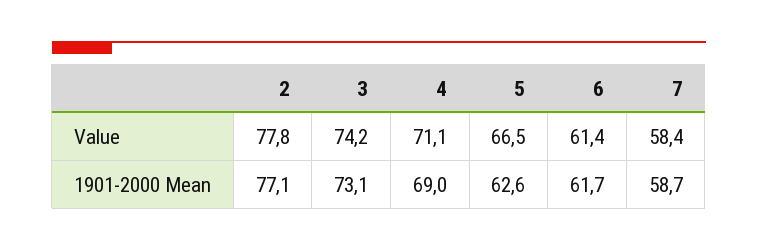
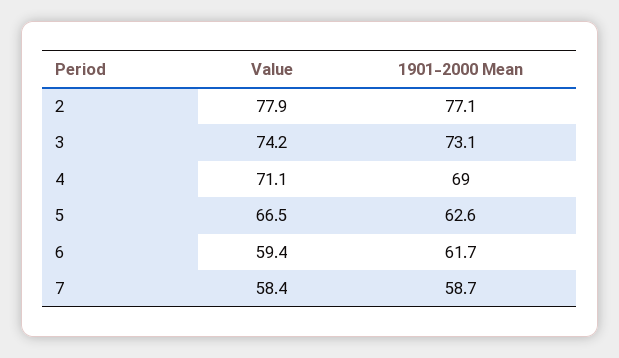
  {
    "2": {
-     "Value": 77.8,
+     "Value": 77.9,
      "1901-2000 Mean": 77.1
    },
    "3": {
      "Value": 74.2,
      "1901-2000 Mean": 73.1
    },
    "4": {
      "Value": 71.1,
      "1901-2000 Mean": 69
    },
    "5": {
      "Value": 66.5,
      "1901-2000 Mean": 62.6
    },
    "6": {
-     "Value": 61.4,
+     "Value": 59.4,
      "1901-2000 Mean": 61.7
    },
    "7": {
      "Value": 58.4,
      "1901-2000 Mean": 58.7
    }
  }

